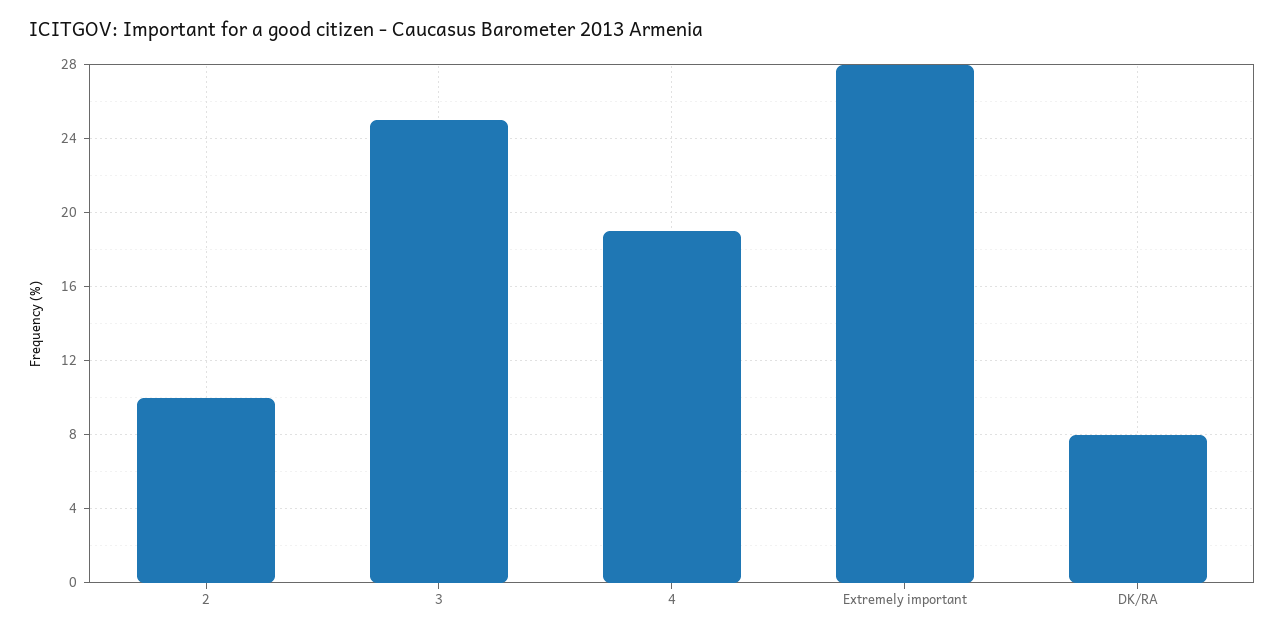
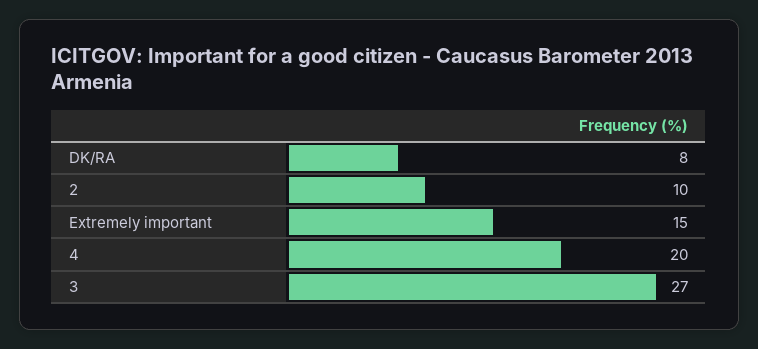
  {
    "2": 10,
-   "3": 25,
+   "3": 27,
-   "4": 19,
+   "4": 20,
-   "Extremely important": 28,
+   "Extremely important": 15,
    "DK/RA": 8
  }

